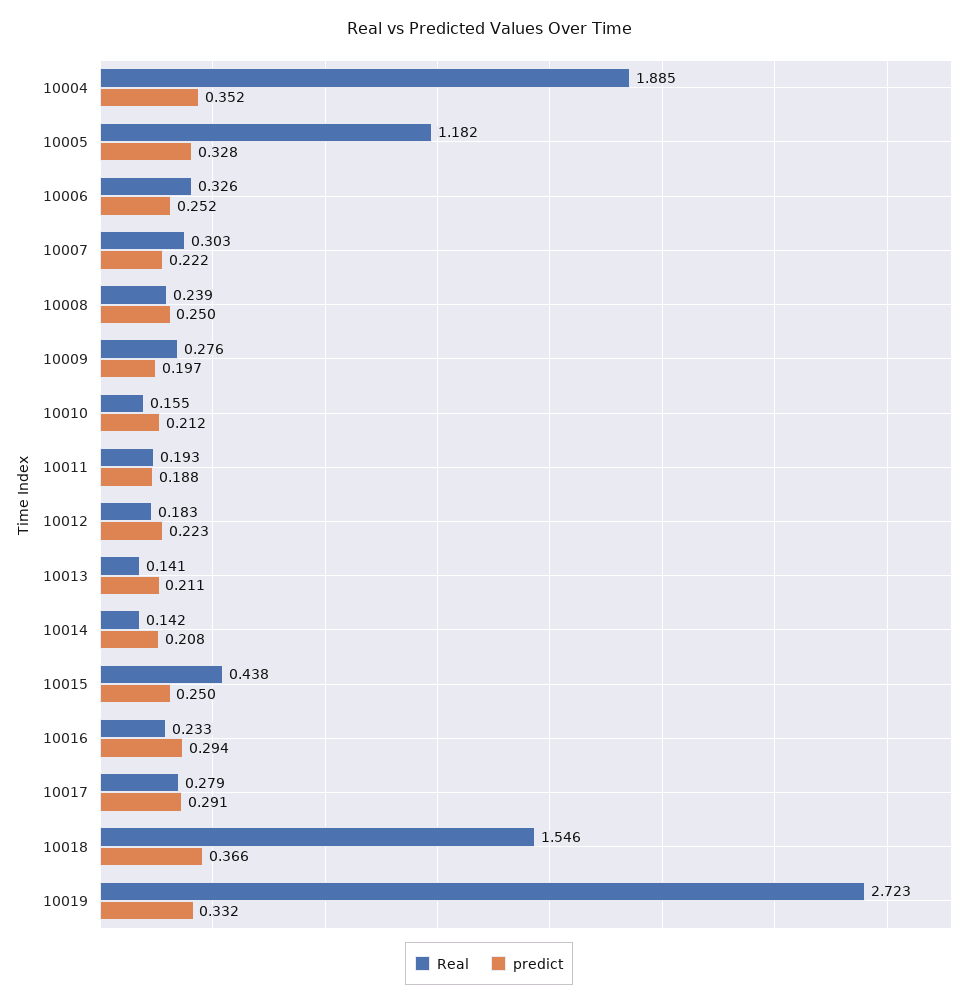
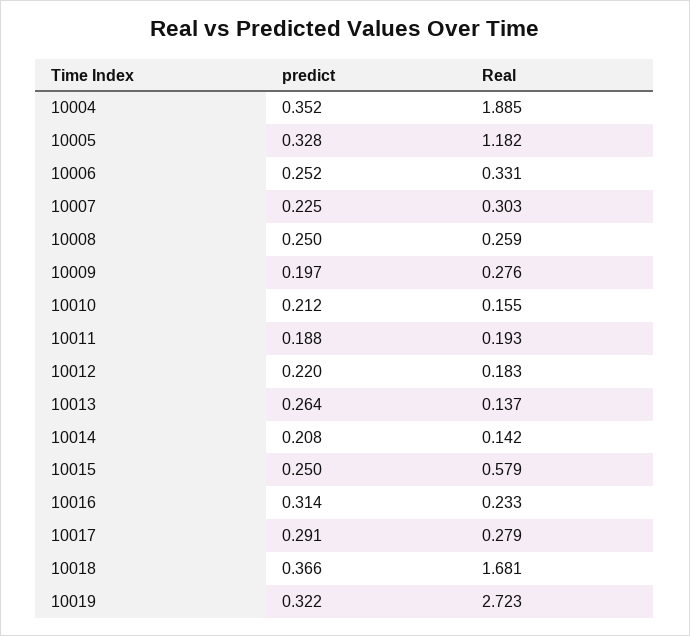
  {
    "Real": {
      "10004": 1.885,
      "10005": 1.182,
-     "10006": 0.326,
+     "10006": 0.331,
      "10007": 0.303,
-     "10008": 0.239,
+     "10008": 0.259,
      "10009": 0.276,
      "10010": 0.155,
      "10011": 0.193,
      "10012": 0.183,
-     "10013": 0.141,
+     "10013": 0.137,
      "10014": 0.142,
-     "10015": 0.438,
+     "10015": 0.579,
      "10016": 0.233,
      "10017": 0.279,
-     "10018": 1.546,
+     "10018": 1.681,
      "10019": 2.723
    },
    "predict": {
      "10004": 0.352,
      "10005": 0.328,
      "10006": 0.252,
-     "10007": 0.222,
+     "10007": 0.225,
      "10008": 0.25,
      "10009": 0.197,
      "10010": 0.212,
      "10011": 0.188,
-     "10012": 0.223,
+     "10012": 0.22,
-     "10013": 0.211,
+     "10013": 0.264,
      "10014": 0.208,
      "10015": 0.25,
-     "10016": 0.294,
+     "10016": 0.314,
      "10017": 0.291,
      "10018": 0.366,
-     "10019": 0.332
+     "10019": 0.322
    }
  }

